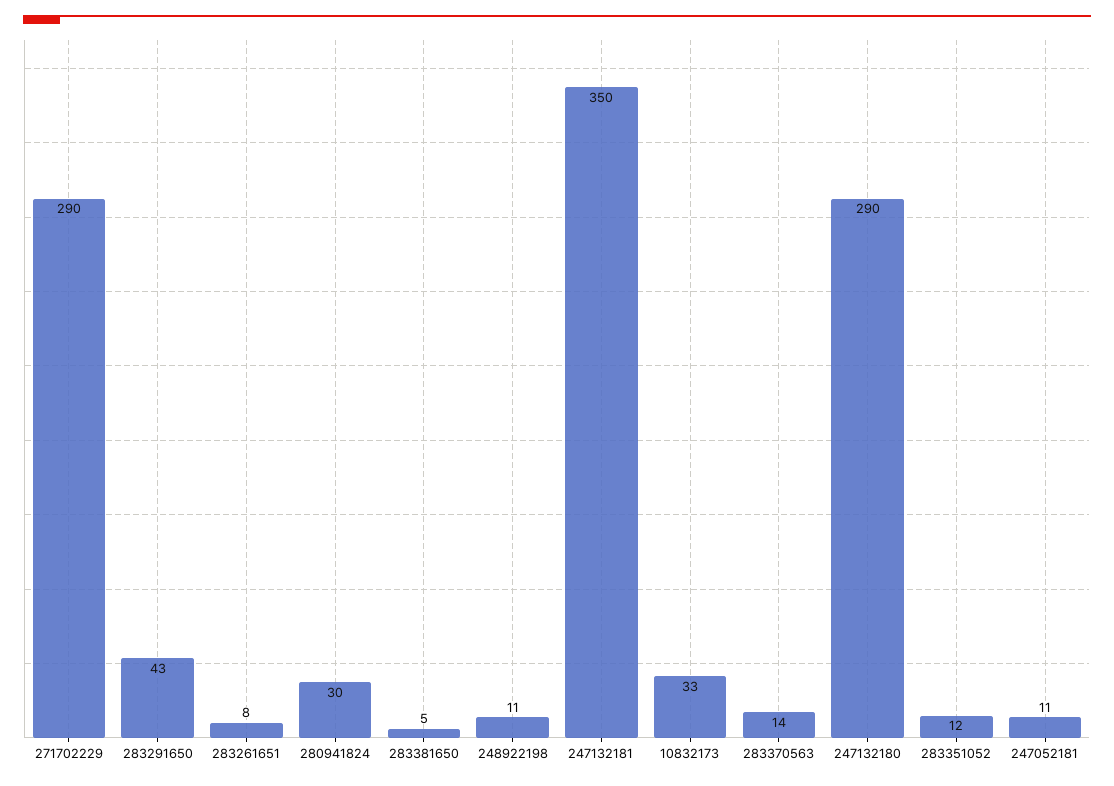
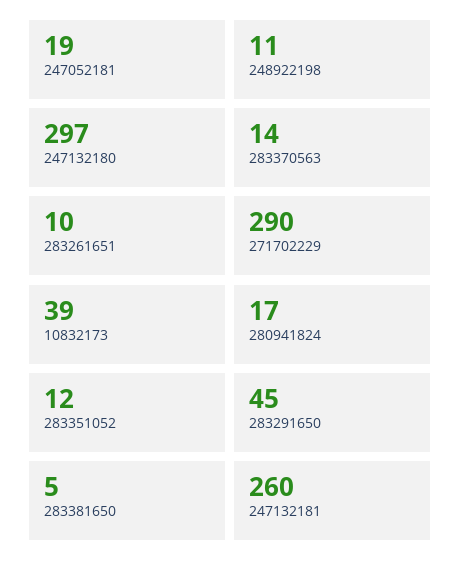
  {
    "271702229": 290,
-   "283291650": 43,
+   "283291650": 45,
-   "283261651": 8,
+   "283261651": 10,
-   "280941824": 30,
+   "280941824": 17,
    "283381650": 5,
    "248922198": 11,
-   "247132181": 350,
+   "247132181": 260,
-   "10832173": 33,
+   "10832173": 39,
    "283370563": 14,
-   "247132180": 290,
+   "247132180": 297,
    "283351052": 12,
-   "247052181": 11
+   "247052181": 19
  }

